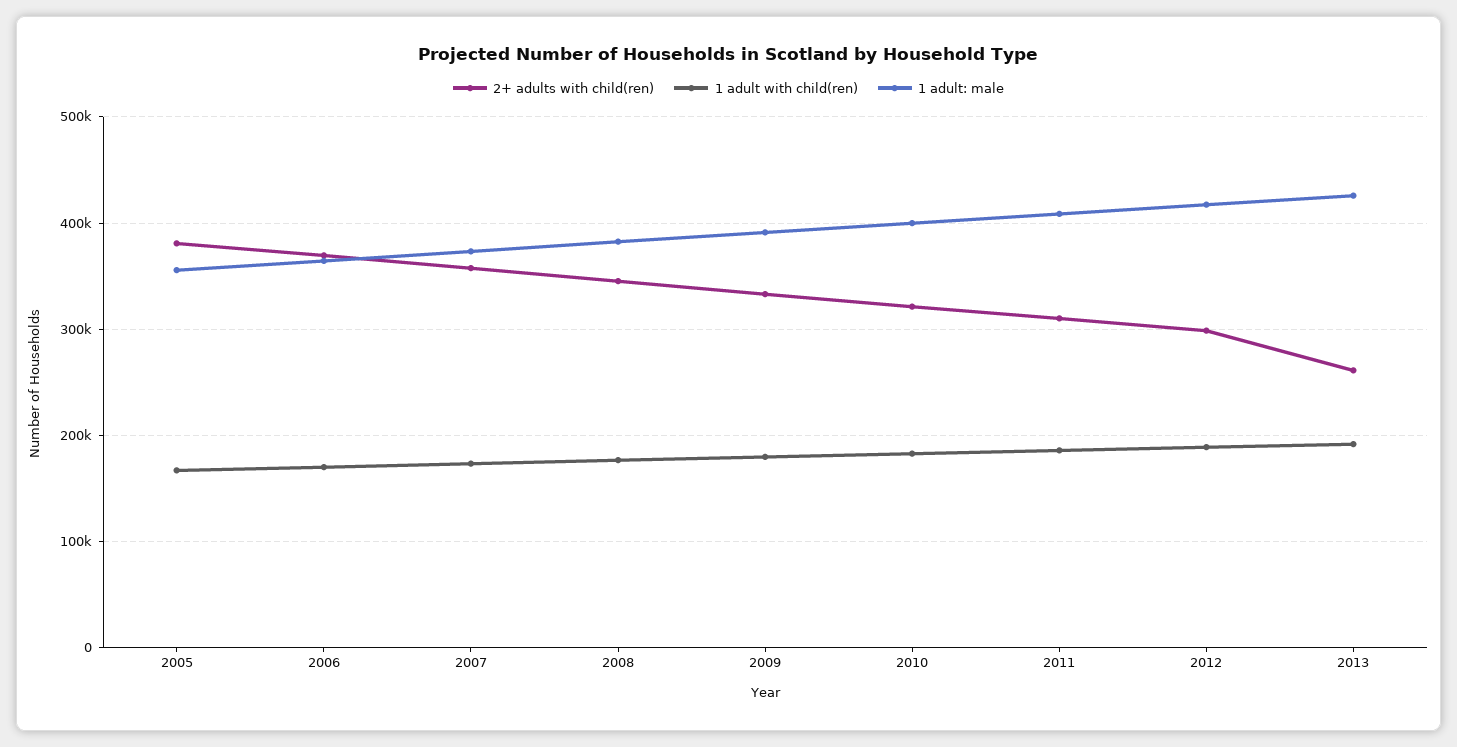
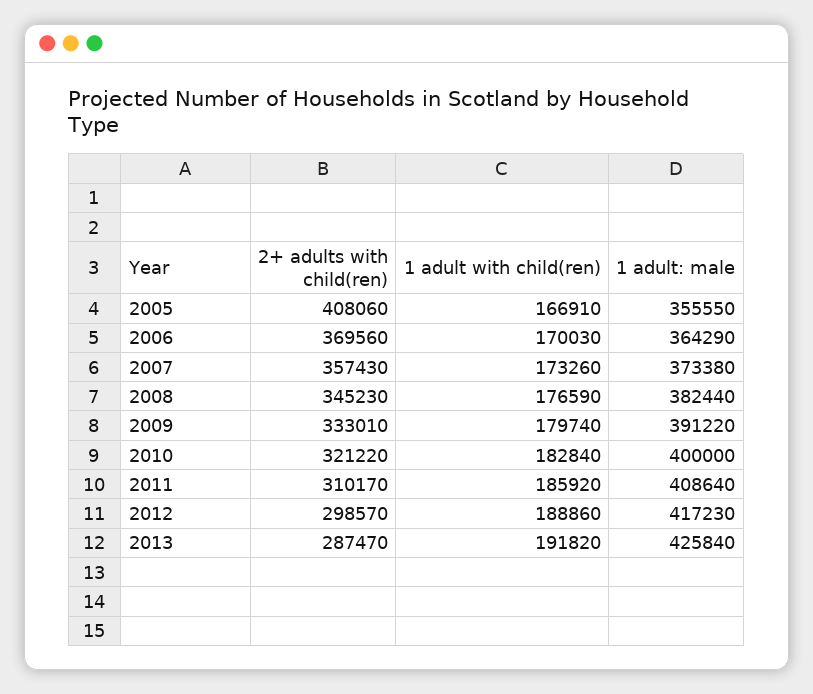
  {
    "2+ adults with child(ren)": {
-     "2005": 380000,
+     "2005": 408060,
      "2006": 369560,
      "2007": 357430,
      "2008": 345230,
      "2009": 333010,
      "2010": 321220,
      "2011": 310170,
      "2012": 298570,
-     "2013": 260000
+     "2013": 287470
    },
    "1 adult with child(ren)": {
      "2005": 166910,
      "2006": 170030,
      "2007": 173260,
      "2008": 176590,
      "2009": 179740,
      "2010": 182840,
      "2011": 185920,
      "2012": 188860,
      "2013": 191820
    },
    "1 adult: male": {
      "2005": 355550,
      "2006": 364290,
      "2007": 373380,
      "2008": 382440,
      "2009": 391220,
      "2010": 400000,
      "2011": 408640,
      "2012": 417230,
      "2013": 425840
    }
  }

